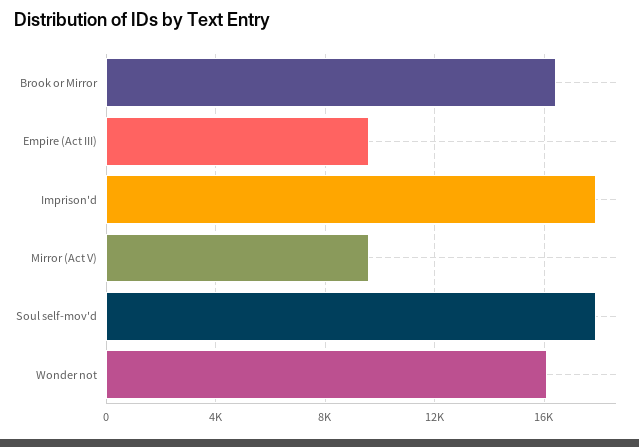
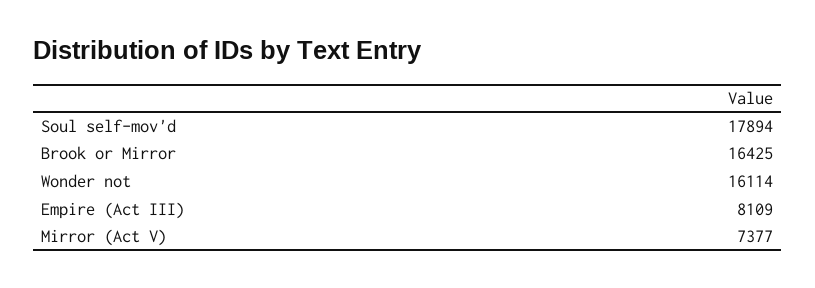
  {
    "Brook or Mirror": 16425,
-   "Empire (Act III)": 9500,
+   "Empire (Act III)": 8109,
-   "Imprison'd": 18000,
-   "Mirror (Act V)": 9500,
+   "Mirror (Act V)": 7377,
    "Soul self-mov'd": 17894,
    "Wonder not": 16114
  }

